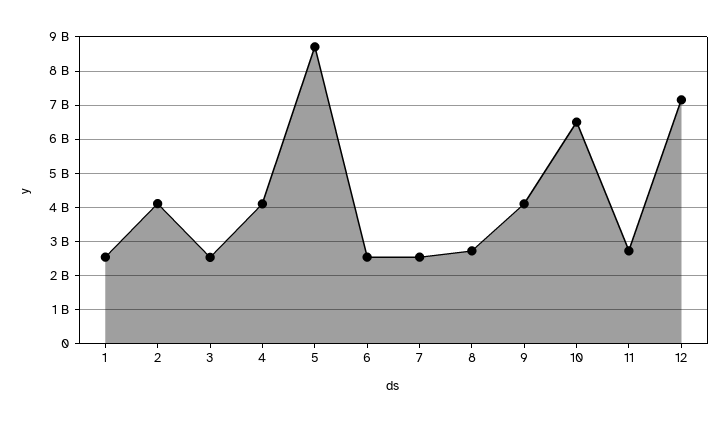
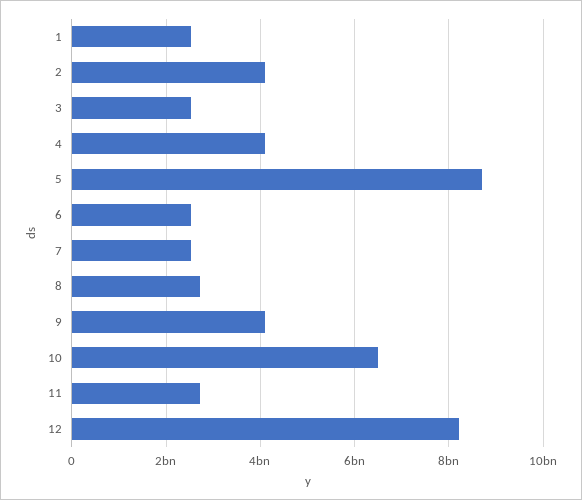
  {
    "1": 2600000000,
    "2": 4200000000,
    "3": 2600000000,
    "4": 4200000000,
    "5": 8800000000,
    "6": 2600000000,
    "7": 2600000000,
    "8": 2800000000,
    "9": 4200000000,
    "10": 6600000000,
    "11": 2800000000,
-   "12": 7200000000
+   "12": 8200000000
  }

